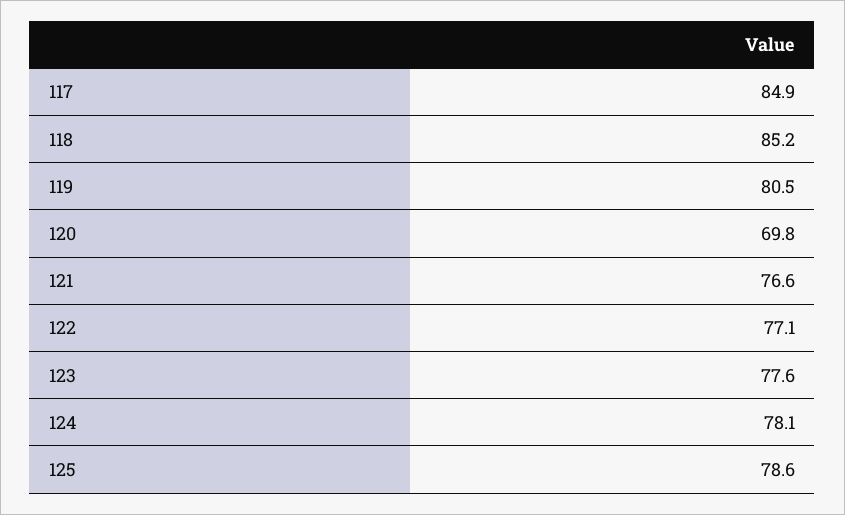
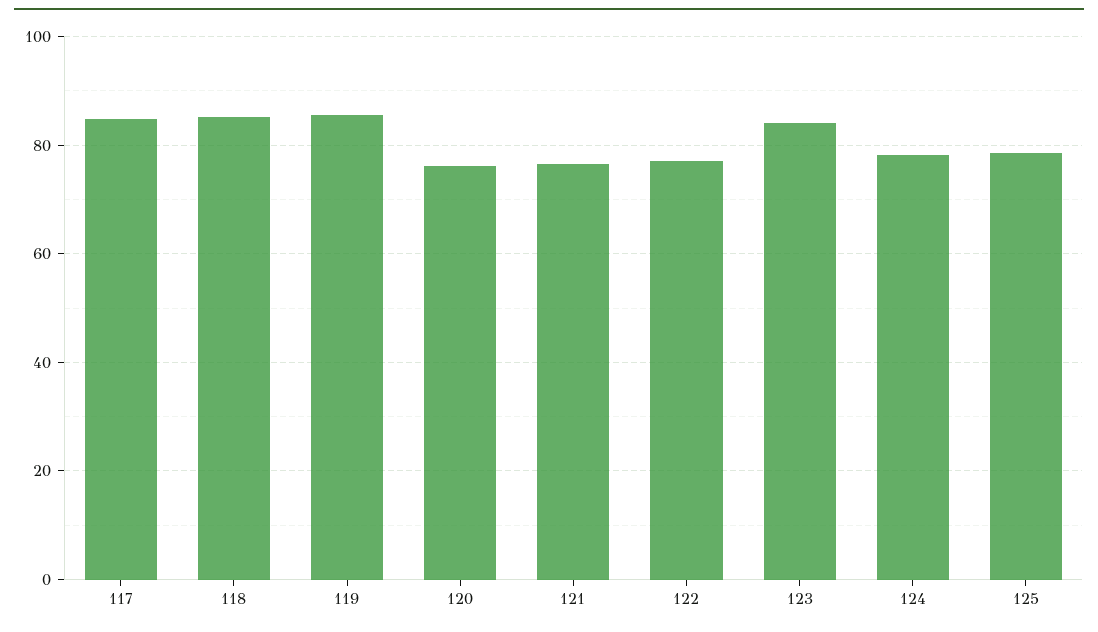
  {
    "117": 84.9,
    "118": 85.2,
-   "119": 80.5,
+   "119": 86,
-   "120": 69.8,
+   "120": 76,
    "121": 76.6,
    "122": 77.1,
-   "123": 77.6,
+   "123": 84,
    "124": 78.1,
    "125": 78.6
  }

